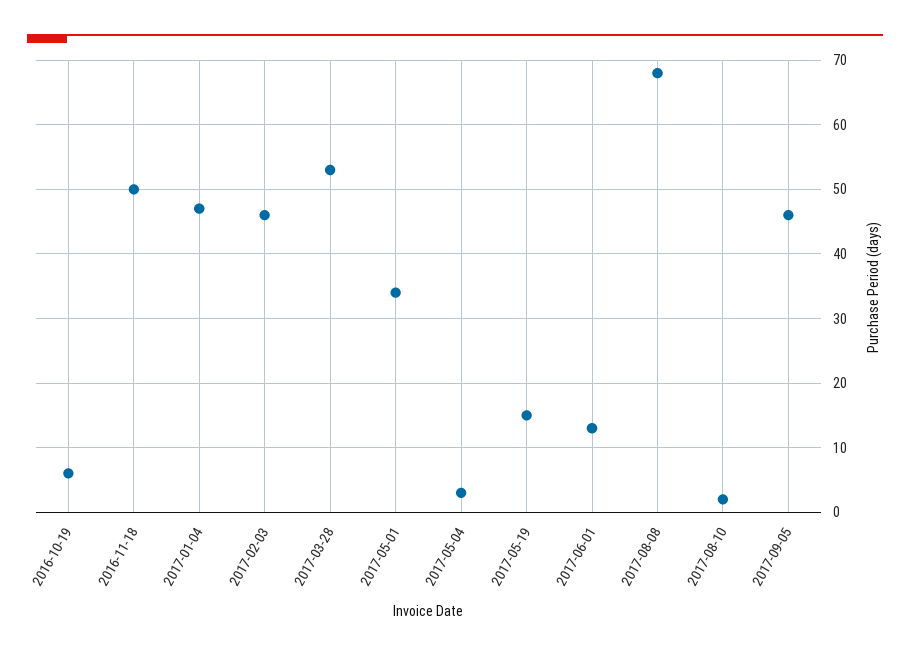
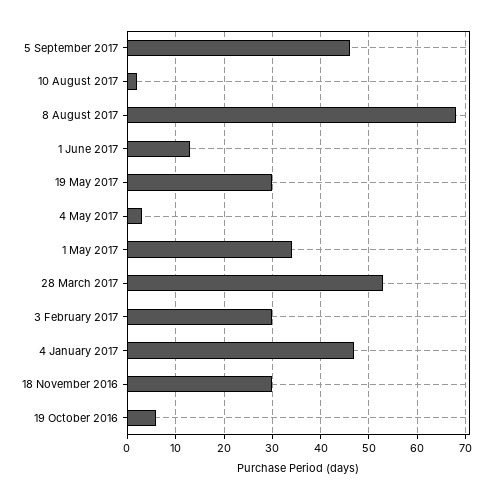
  {
    "2016-10-19": 6,
-   "2016-11-18": 50,
+   "2016-11-18": 30,
    "2017-01-04": 47,
-   "2017-02-03": 46,
+   "2017-02-03": 30,
    "2017-03-28": 53,
    "2017-05-01": 34,
    "2017-05-04": 3,
-   "2017-05-19": 15,
+   "2017-05-19": 30,
    "2017-06-01": 13,
    "2017-08-08": 68,
    "2017-08-10": 2,
    "2017-09-05": 46
  }

